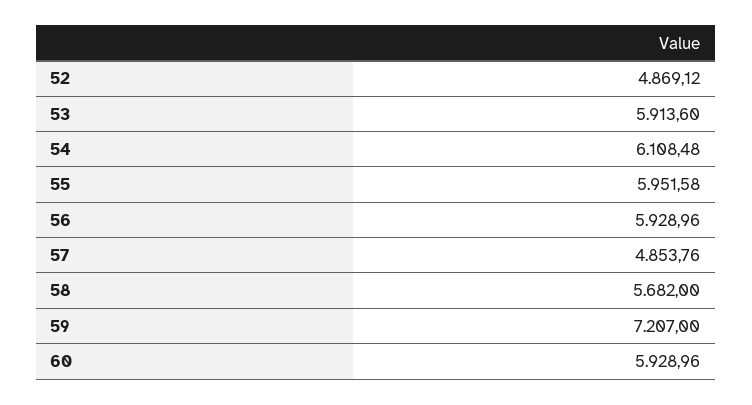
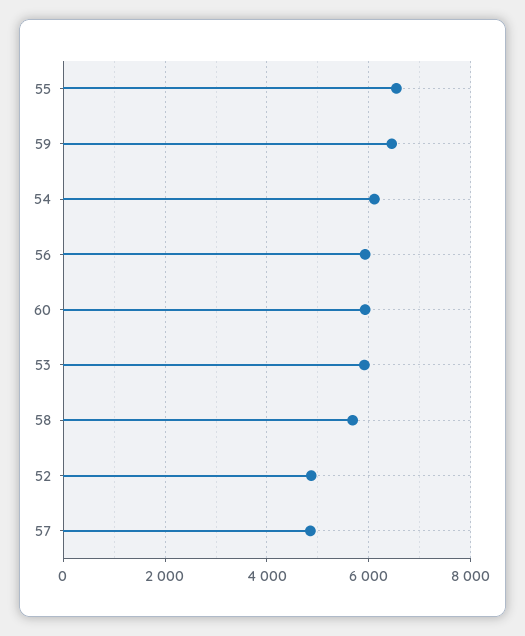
  {
    "52": 4869.12,
    "53": 5913.6,
    "54": 6108.48,
-   "55": 5951.58,
+   "55": 6600,
    "56": 5928.96,
    "57": 4853.76,
    "58": 5682,
-   "59": 7207,
+   "59": 6400,
    "60": 5928.96
  }

